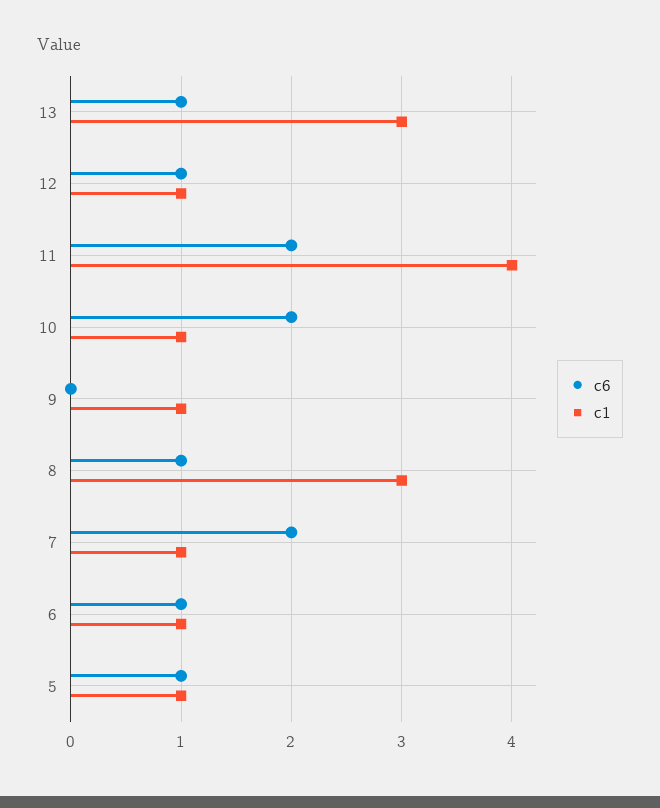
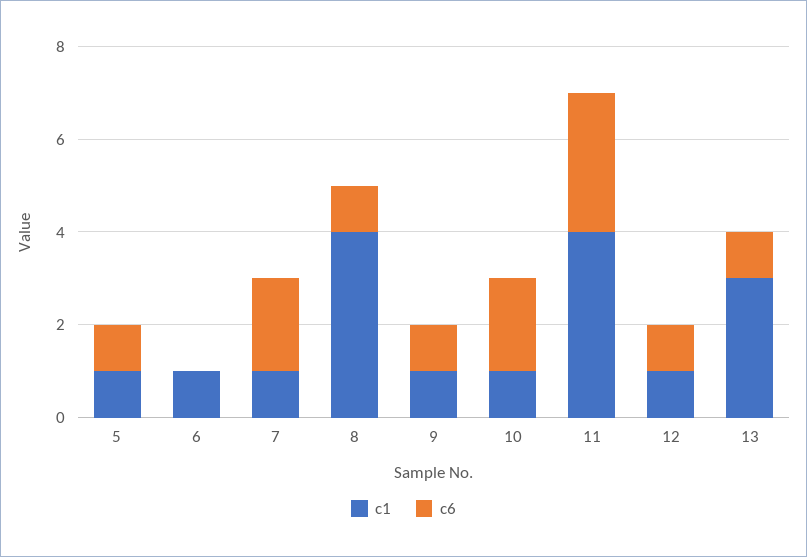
  {
    "c6": {
      "13": 1,
      "12": 1,
-     "11": 2,
+     "11": 3,
      "10": 2,
-     "9": 0,
+     "9": 1,
      "8": 1,
      "7": 2,
-     "6": 1,
+     "6": 0,
      "5": 1
    },
    "c1": {
      "13": 3,
      "12": 1,
      "11": 4,
      "10": 1,
      "9": 1,
-     "8": 3,
+     "8": 4,
      "7": 1,
      "6": 1,
      "5": 1
    }
  }

